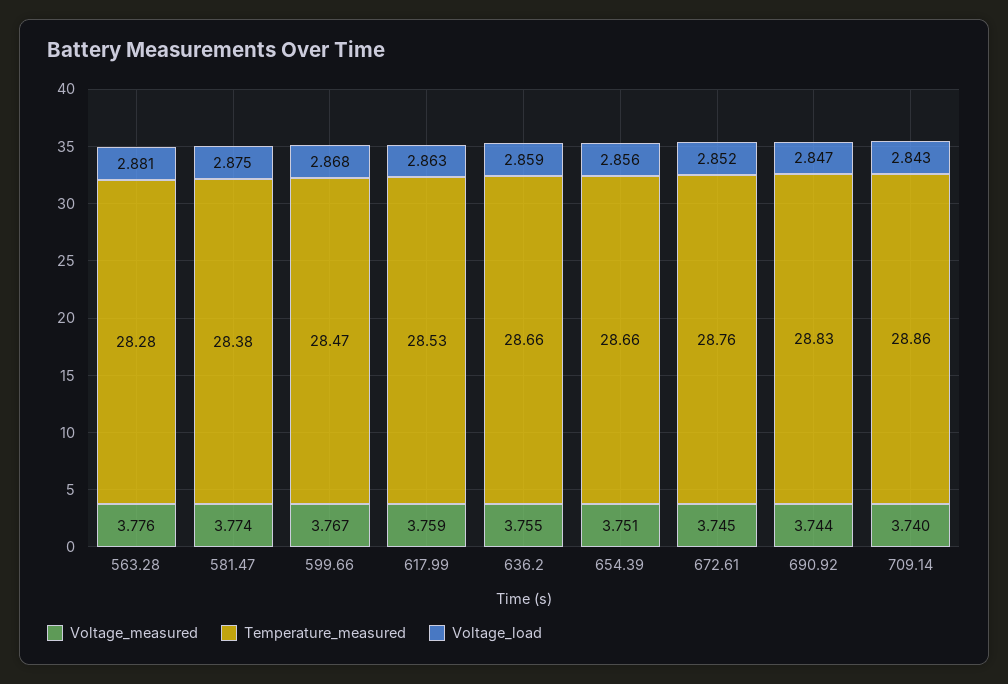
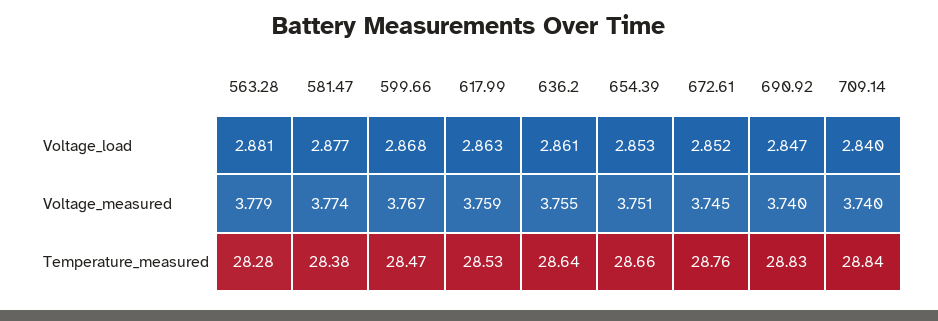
  {
    "Voltage_measured": {
-     "563.28": 3.776,
+     "563.28": 3.779,
      "581.47": 3.774,
      "599.66": 3.767,
      "617.99": 3.759,
      "636.2": 3.755,
      "654.39": 3.751,
      "672.61": 3.745,
-     "690.92": 3.744,
+     "690.92": 3.74,
      "709.14": 3.74
    },
    "Temperature_measured": {
      "563.28": 28.28,
      "581.47": 28.38,
      "599.66": 28.47,
      "617.99": 28.53,
-     "636.2": 28.66,
+     "636.2": 28.64,
      "654.39": 28.66,
      "672.61": 28.76,
      "690.92": 28.83,
-     "709.14": 28.86
+     "709.14": 28.84
    },
    "Voltage_load": {
      "563.28": 2.881,
-     "581.47": 2.875,
+     "581.47": 2.877,
      "599.66": 2.868,
      "617.99": 2.863,
-     "636.2": 2.859,
+     "636.2": 2.861,
-     "654.39": 2.856,
+     "654.39": 2.853,
      "672.61": 2.852,
      "690.92": 2.847,
-     "709.14": 2.843
+     "709.14": 2.84
    }
  }

